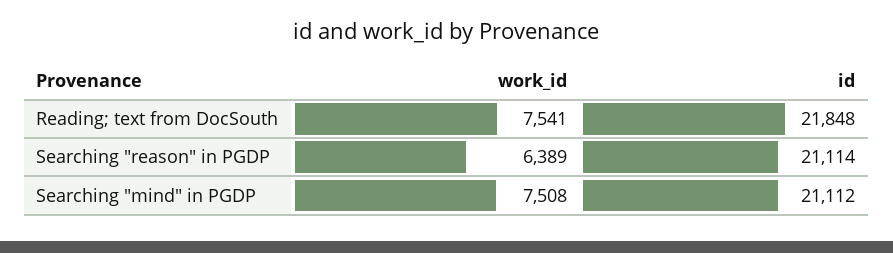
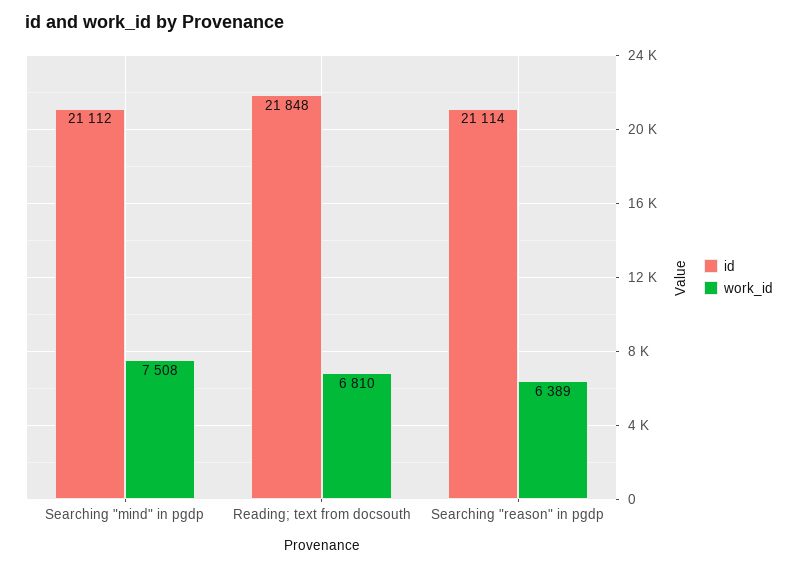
  {
    "work_id": {
-     "Reading; text from DocSouth": 7541,
+     "Reading; text from DocSouth": 6810,
      "Searching \"reason\" in PGDP": 6389,
      "Searching \"mind\" in PGDP": 7508
    },
    "id": {
      "Reading; text from DocSouth": 21848,
      "Searching \"reason\" in PGDP": 21114,
      "Searching \"mind\" in PGDP": 21112
    }
  }

